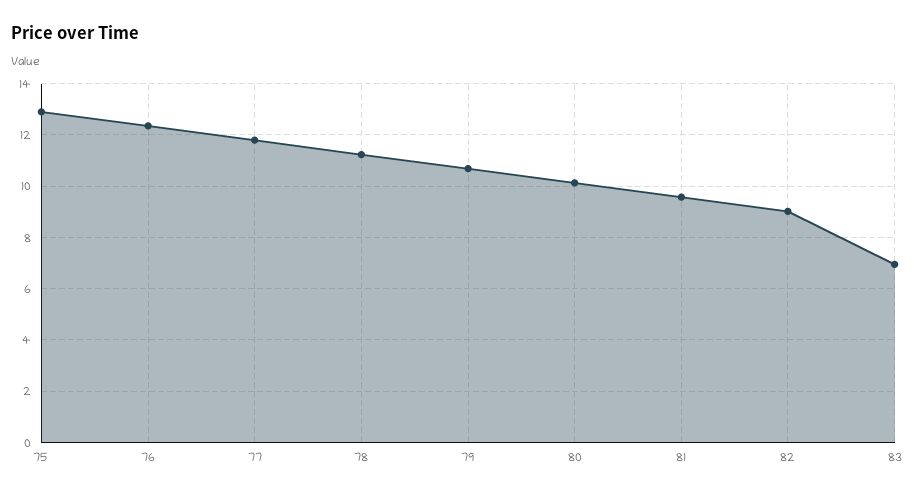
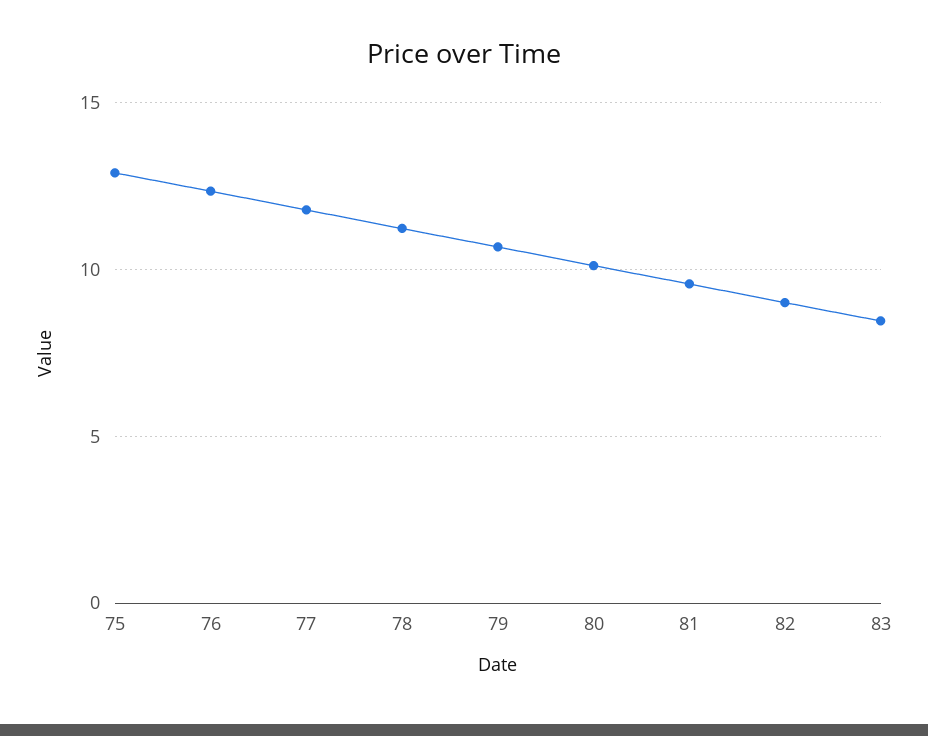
  {
    "75": 13,
    "76": 12.25,
    "77": 11.75,
    "78": 11.25,
    "79": 10.75,
    "80": 10,
    "81": 9.5,
    "82": 9,
-   "83": 7
+   "83": 8.5
  }

